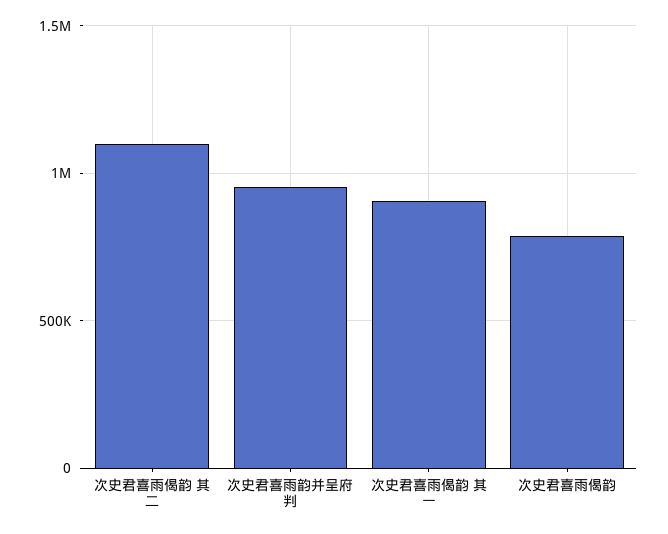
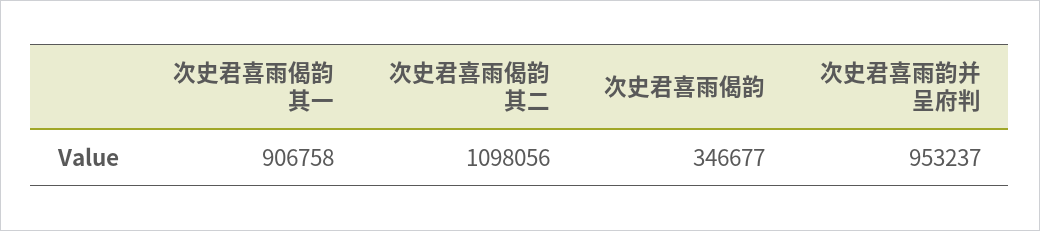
  {
    "次史君喜雨偈韵 其二": 1098056,
    "次史君喜雨韵并呈府判": 953237,
    "次史君喜雨偈韵 其一": 906758,
-   "次史君喜雨偈韵": 800000
+   "次史君喜雨偈韵": 346677
  }

